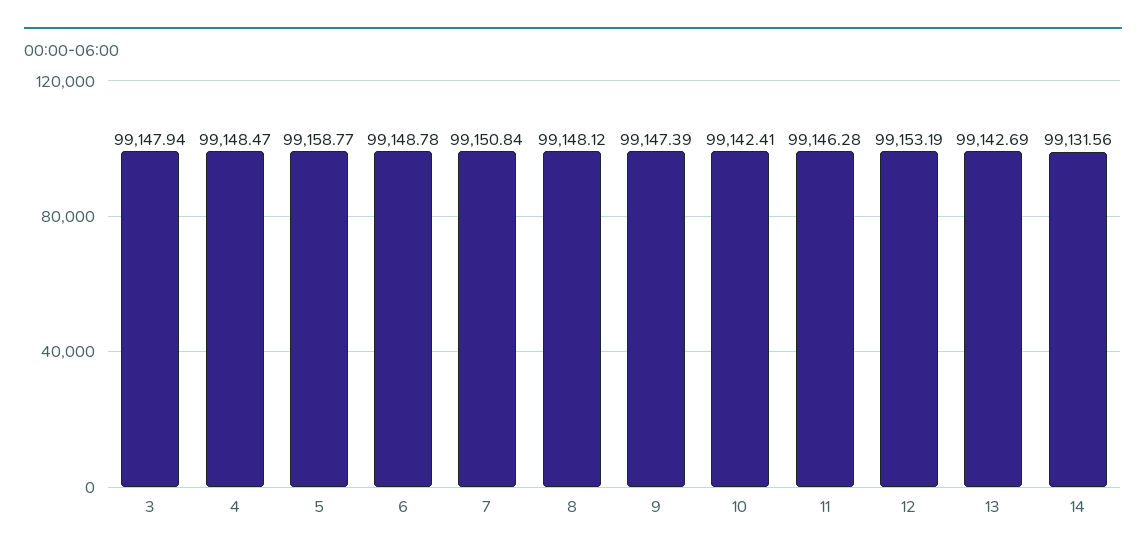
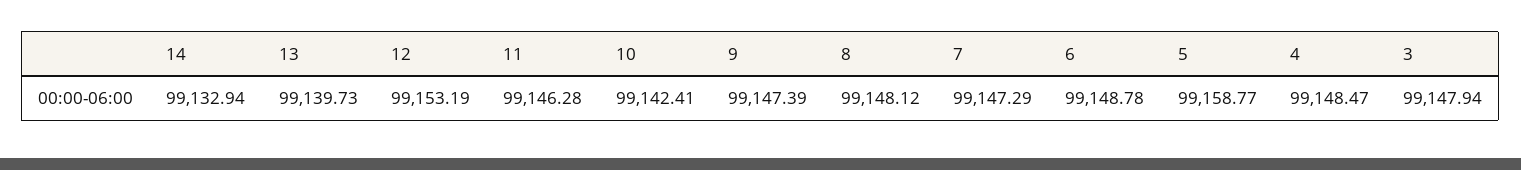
  {
    "3": 99147.94,
    "4": 99148.47,
    "5": 99158.77,
    "6": 99148.78,
-   "7": 99150.84,
+   "7": 99147.29,
    "8": 99148.12,
    "9": 99147.39,
    "10": 99142.41,
    "11": 99146.28,
    "12": 99153.19,
-   "13": 99142.69,
+   "13": 99139.73,
-   "14": 99131.56
+   "14": 99132.94
  }

